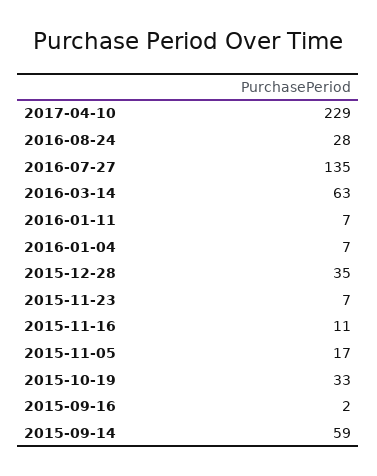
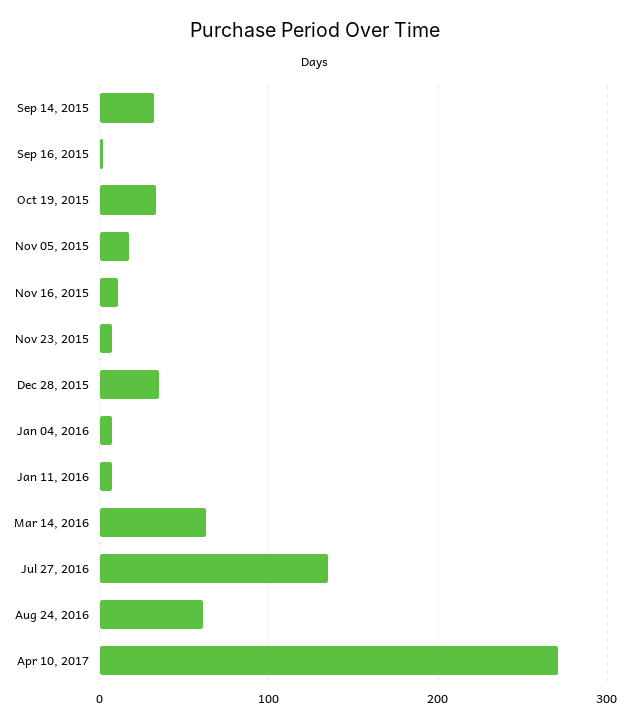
  {
-   "2017-04-10": 229,
+   "2017-04-10": 270,
-   "2016-08-24": 28,
+   "2016-08-24": 60,
    "2016-07-27": 135,
    "2016-03-14": 63,
    "2016-01-11": 7,
    "2016-01-04": 7,
    "2015-12-28": 35,
    "2015-11-23": 7,
    "2015-11-16": 11,
    "2015-11-05": 17,
    "2015-10-19": 33,
    "2015-09-16": 2,
-   "2015-09-14": 59
+   "2015-09-14": 30
  }

